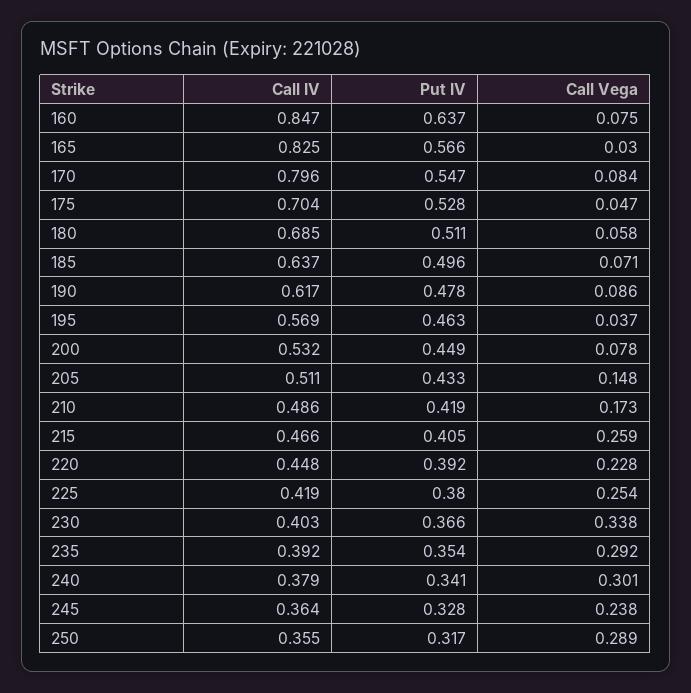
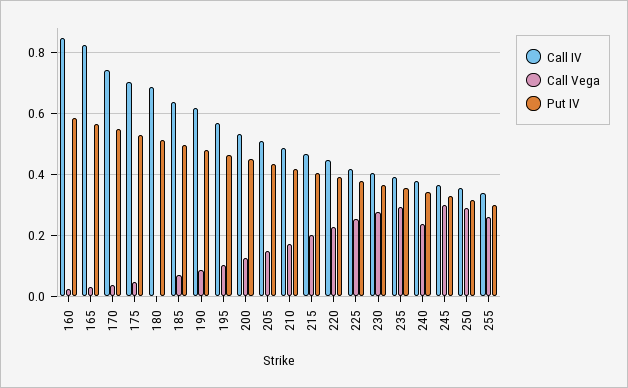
  {
    "Call IV": {
      "160": 0.847,
      "165": 0.825,
-     "170": 0.796,
+     "170": 0.74,
      "175": 0.704,
      "180": 0.685,
      "185": 0.637,
      "190": 0.617,
      "195": 0.569,
      "200": 0.532,
      "205": 0.511,
      "210": 0.486,
      "215": 0.466,
      "220": 0.448,
      "225": 0.419,
      "230": 0.403,
      "235": 0.392,
      "240": 0.379,
      "245": 0.364,
-     "250": 0.355
+     "250": 0.355,
+     "255": 0.34
    },
    "Put IV": {
-     "160": 0.637,
+     "160": 0.58,
      "165": 0.566,
      "170": 0.547,
      "175": 0.528,
      "180": 0.511,
      "185": 0.496,
      "190": 0.478,
      "195": 0.463,
      "200": 0.449,
      "205": 0.433,
      "210": 0.419,
      "215": 0.405,
      "220": 0.392,
      "225": 0.38,
      "230": 0.366,
      "235": 0.354,
      "240": 0.341,
      "245": 0.328,
-     "250": 0.317
+     "250": 0.317,
+     "255": 0.3
    },
    "Call Vega": {
-     "160": 0.075,
+     "160": 0.02,
      "165": 0.03,
-     "170": 0.084,
+     "170": 0.04,
      "175": 0.047,
-     "180": 0.058,
+     "180": 0,
      "185": 0.071,
      "190": 0.086,
-     "195": 0.037,
+     "195": 0.1,
-     "200": 0.078,
+     "200": 0.12,
      "205": 0.148,
      "210": 0.173,
-     "215": 0.259,
+     "215": 0.2,
      "220": 0.228,
      "225": 0.254,
-     "230": 0.338,
+     "230": 0.28,
      "235": 0.292,
-     "240": 0.301,
+     "240": 0.24,
-     "245": 0.238,
+     "245": 0.3,
-     "250": 0.289
+     "250": 0.289,
+     "255": 0.26
    }
  }

